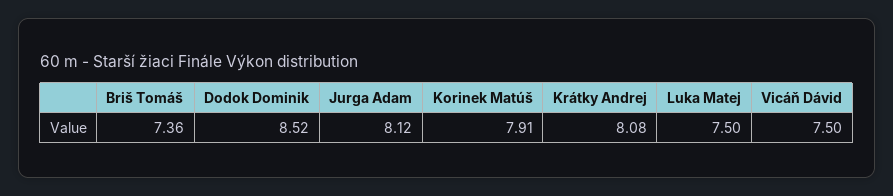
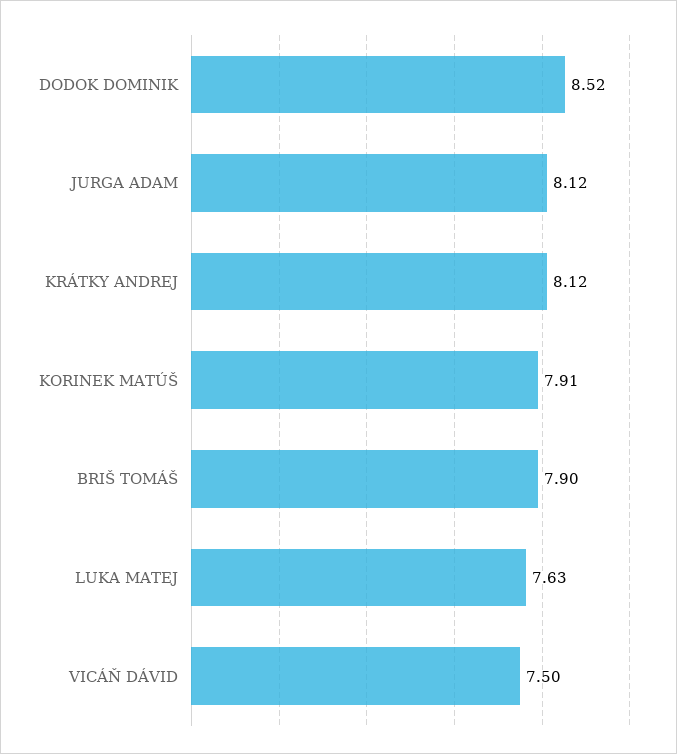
  {
-   "Briš Tomáš": 7.36,
+   "Briš Tomáš": 7.9,
    "Dodok Dominik": 8.52,
    "Jurga Adam": 8.12,
    "Korinek Matúš": 7.91,
-   "Krátky Andrej": 8.08,
+   "Krátky Andrej": 8.12,
-   "Luka Matej": 7.5,
+   "Luka Matej": 7.63,
    "Vicáň Dávid": 7.5
  }

